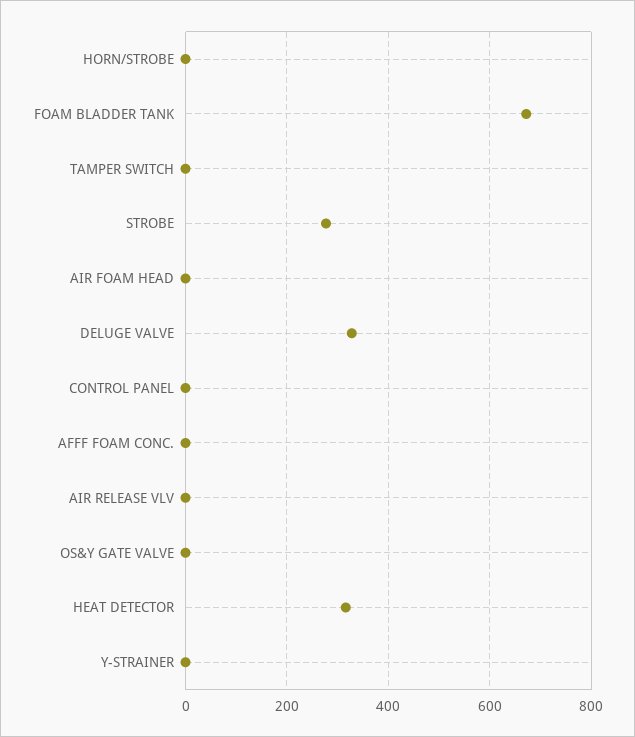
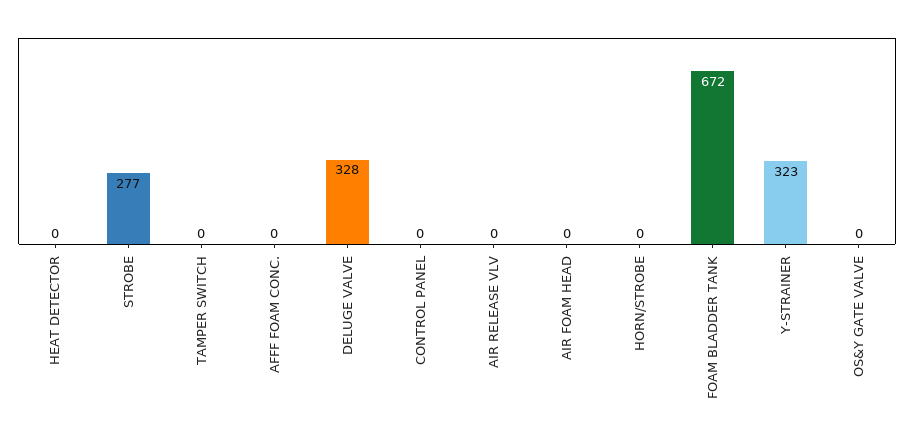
  {
    "HORN/STROBE": 0,
    "FOAM BLADDER TANK": 672,
    "TAMPER SWITCH": 0,
    "STROBE": 277,
    "AIR FOAM HEAD": 0,
    "DELUGE VALVE": 328,
    "CONTROL PANEL": 0,
    "AFFF FOAM CONC.": 0,
    "AIR RELEASE VLV": 0,
    "OS&Y GATE VALVE": 0,
-   "HEAT DETECTOR": 320,
+   "HEAT DETECTOR": 0,
-   "Y-STRAINER": 0
+   "Y-STRAINER": 323
  }

